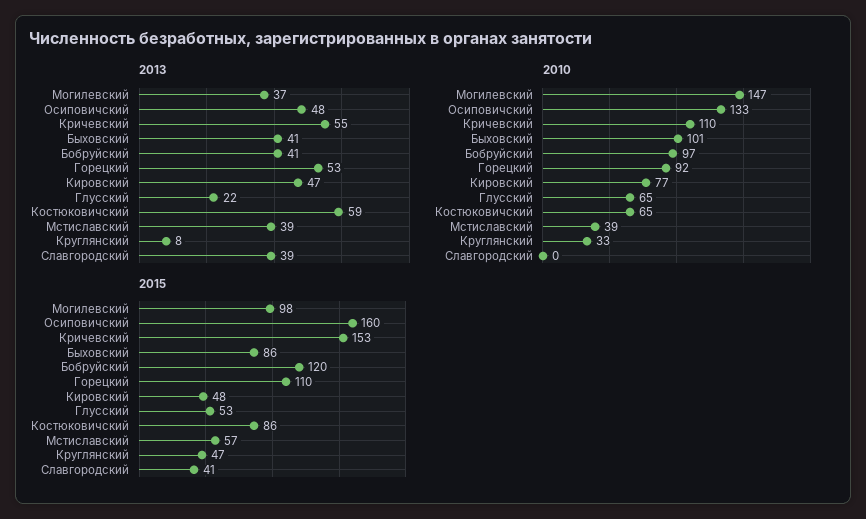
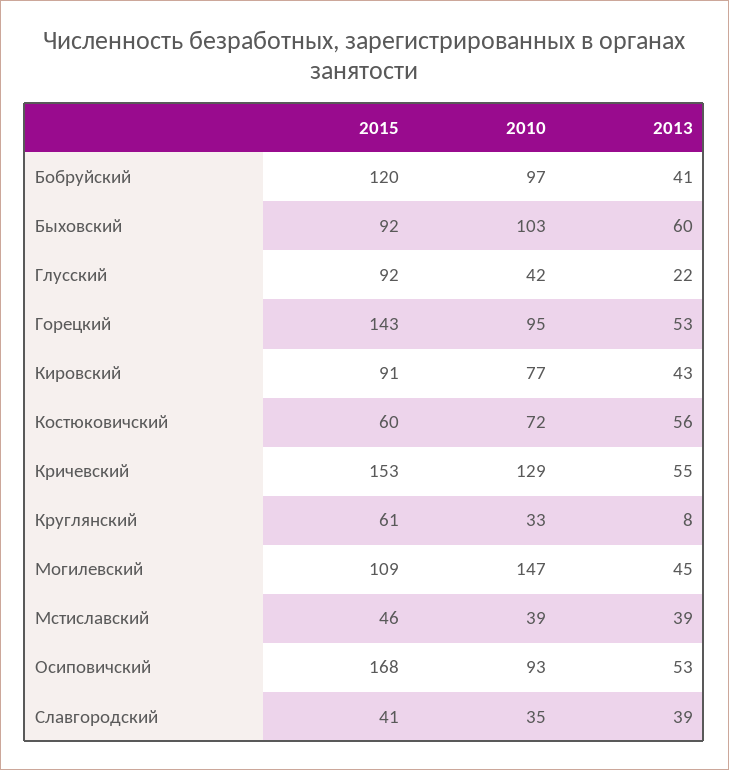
  {
    "2013": {
-     "Могилевский": 37,
+     "Могилевский": 45,
-     "Осиповичский": 48,
+     "Осиповичский": 53,
      "Кричевский": 55,
-     "Быховский": 41,
+     "Быховский": 60,
      "Бобруйский": 41,
      "Горецкий": 53,
-     "Кировский": 47,
+     "Кировский": 43,
      "Глусский": 22,
-     "Костюковичский": 59,
+     "Костюковичский": 56,
      "Мстиславский": 39,
      "Круглянский": 8,
      "Славгородский": 39
    },
    "2010": {
      "Могилевский": 147,
-     "Осиповичский": 133,
+     "Осиповичский": 93,
-     "Кричевский": 110,
+     "Кричевский": 129,
-     "Быховский": 101,
+     "Быховский": 103,
      "Бобруйский": 97,
-     "Горецкий": 92,
+     "Горецкий": 95,
      "Кировский": 77,
-     "Глусский": 65,
+     "Глусский": 42,
-     "Костюковичский": 65,
+     "Костюковичский": 72,
      "Мстиславский": 39,
      "Круглянский": 33,
-     "Славгородский": 0
+     "Славгородский": 35
    },
    "2015": {
-     "Могилевский": 98,
+     "Могилевский": 109,
-     "Осиповичский": 160,
+     "Осиповичский": 168,
      "Кричевский": 153,
-     "Быховский": 86,
+     "Быховский": 92,
      "Бобруйский": 120,
-     "Горецкий": 110,
+     "Горецкий": 143,
-     "Кировский": 48,
+     "Кировский": 91,
-     "Глусский": 53,
+     "Глусский": 92,
-     "Костюковичский": 86,
+     "Костюковичский": 60,
-     "Мстиславский": 57,
+     "Мстиславский": 46,
-     "Круглянский": 47,
+     "Круглянский": 61,
      "Славгородский": 41
    }
  }

